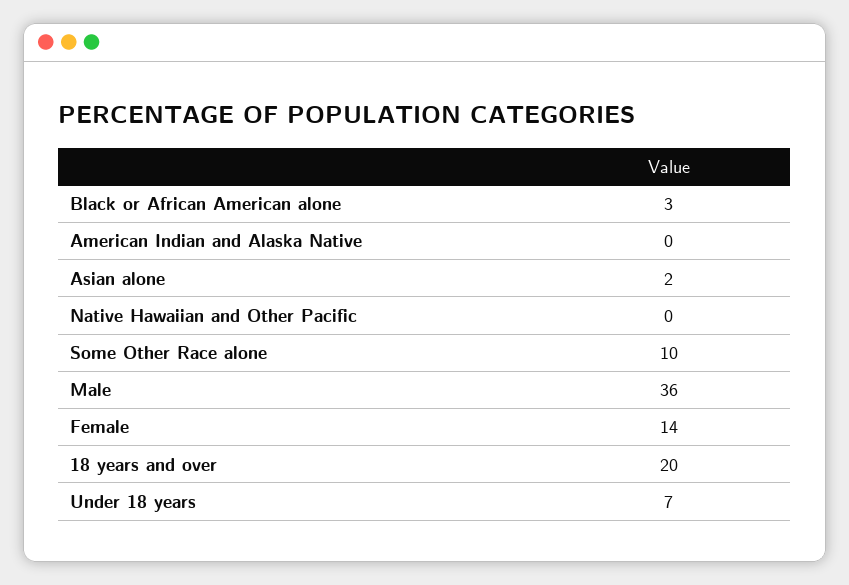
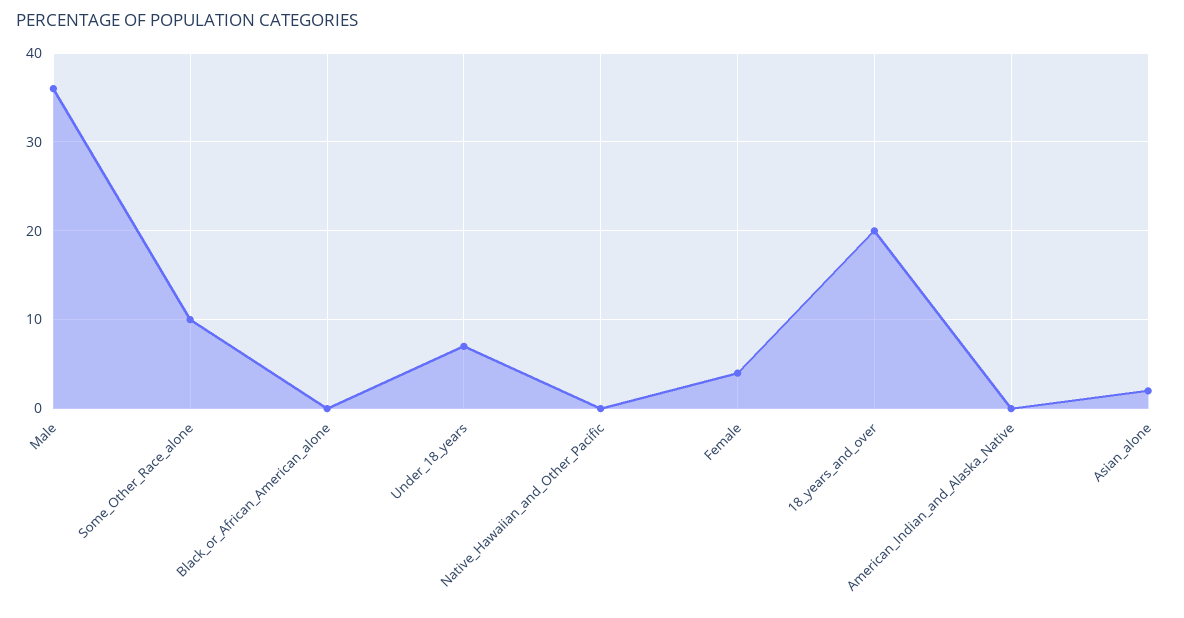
  {
-   "Black or African American alone": 3,
+   "Black or African American alone": 0,
    "American Indian and Alaska Native": 0,
    "Asian alone": 2,
    "Native Hawaiian and Other Pacific": 0,
    "Some Other Race alone": 10,
    "Male": 36,
-   "Female": 14,
+   "Female": 4,
    "18 years and over": 20,
    "Under 18 years": 7
  }

